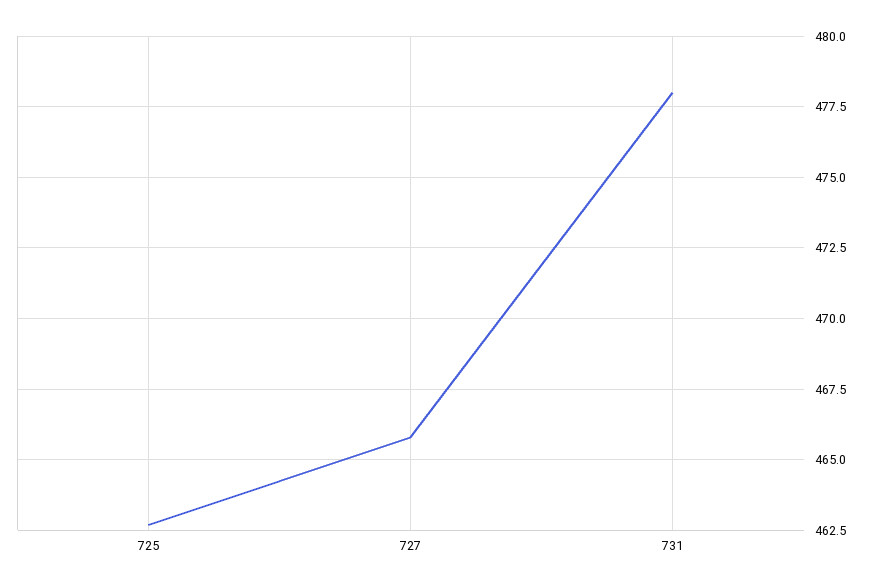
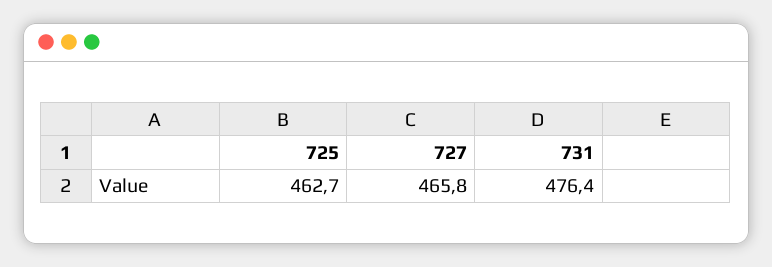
  {
    "725": 462.7,
    "727": 465.8,
-   "731": 478
+   "731": 476.4
  }

